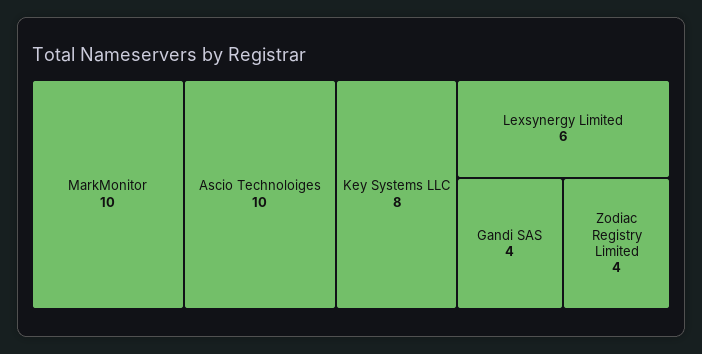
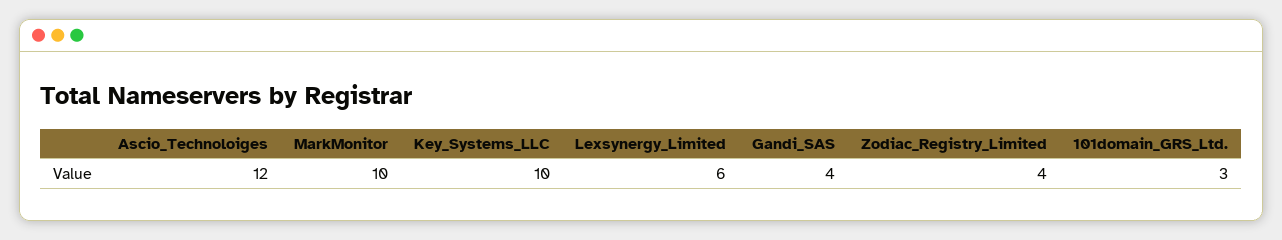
  {
    "MarkMonitor": 10,
-   "Ascio Technoloiges": 10,
+   "Ascio Technoloiges": 12,
-   "Key Systems LLC": 8,
+   "Key Systems LLC": 10,
    "Lexsynergy Limited": 6,
    "Gandi SAS": 4,
-   "Zodiac Registry Limited": 4
+   "Zodiac Registry Limited": 4,
+   "101domain_GRS_Ltd.": 3
  }

